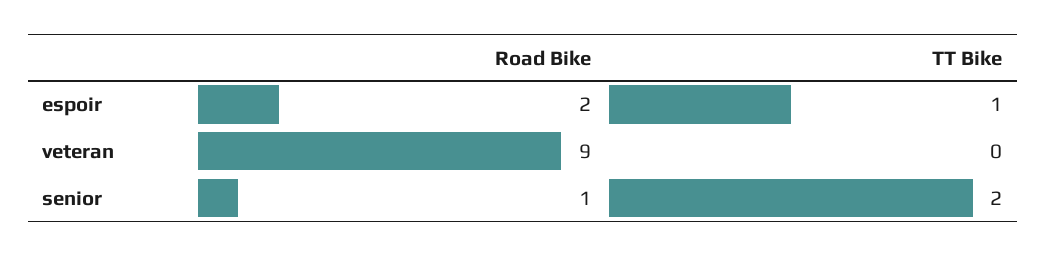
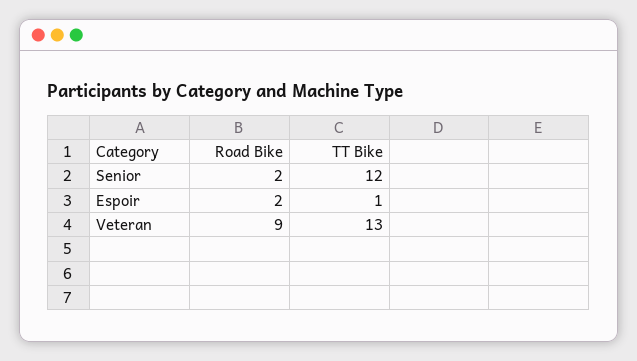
  {
    "Road Bike": {
      "espoir": 2,
      "veteran": 9,
-     "senior": 1
+     "senior": 2
    },
    "TT Bike": {
      "espoir": 1,
-     "veteran": 0,
+     "veteran": 13,
-     "senior": 2
+     "senior": 12
    }
  }

